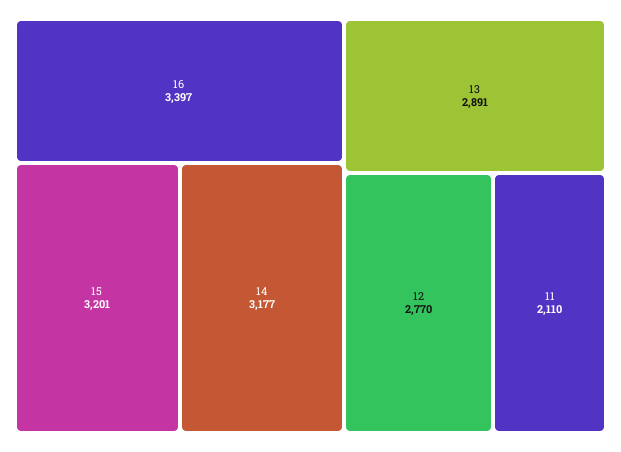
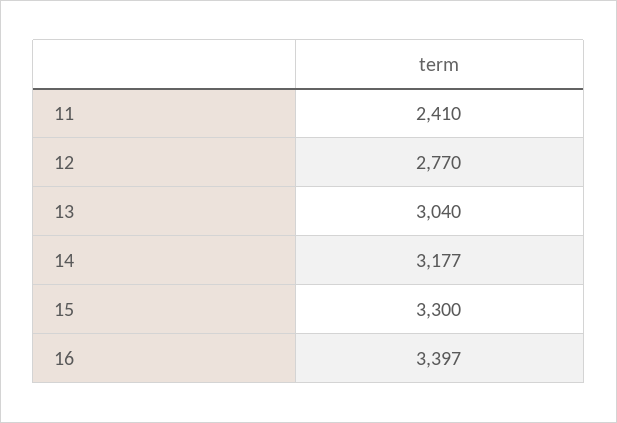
  {
    "16": 3397,
-   "15": 3201,
+   "15": 3300,
    "14": 3177,
-   "13": 2891,
+   "13": 3040,
    "12": 2770,
-   "11": 2110
+   "11": 2410
  }

